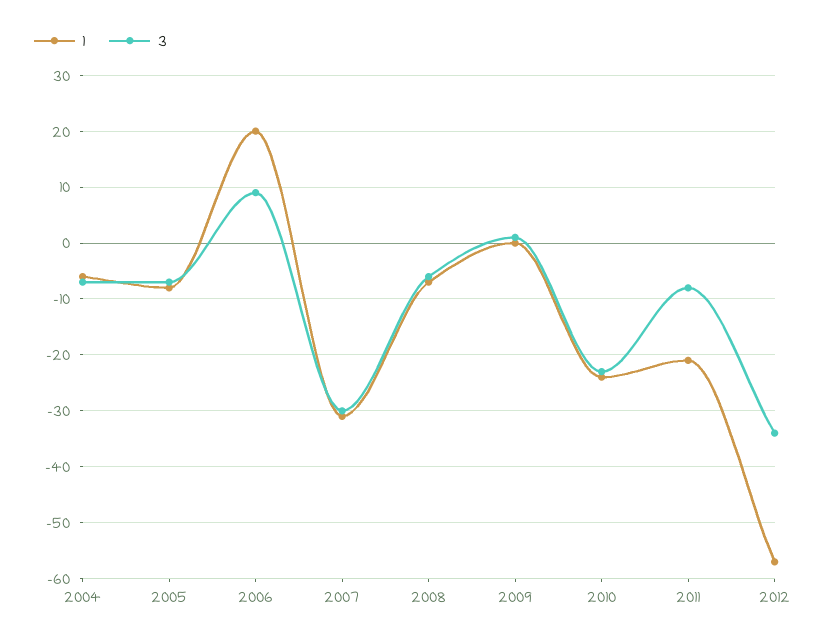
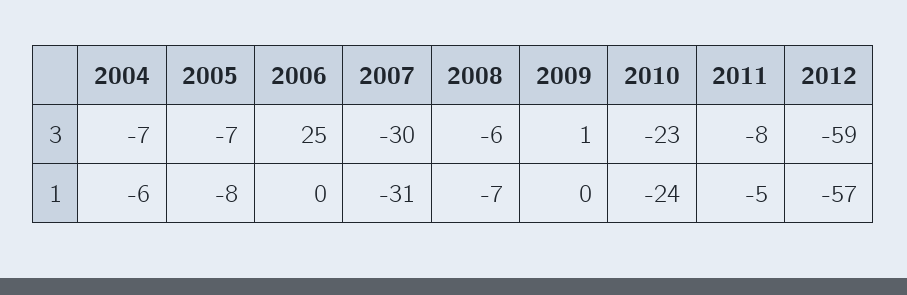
  {
    "1": {
      "2004": -6,
      "2005": -8,
-     "2006": 20,
+     "2006": 0,
      "2007": -31,
      "2008": -7,
      "2009": 0,
      "2010": -24,
-     "2011": -20,
+     "2011": -5,
      "2012": -57
    },
    "3": {
      "2004": -7,
      "2005": -7,
-     "2006": 10,
+     "2006": 25,
      "2007": -30,
      "2008": -6,
      "2009": 1,
      "2010": -23,
      "2011": -8,
-     "2012": -35
+     "2012": -59
    }
  }

